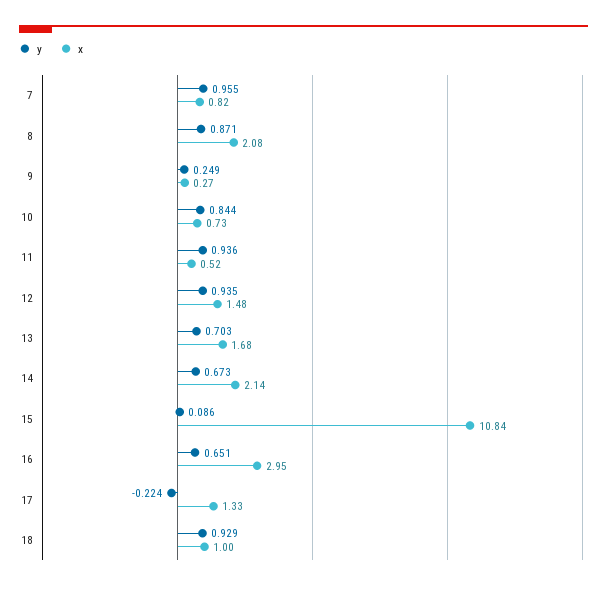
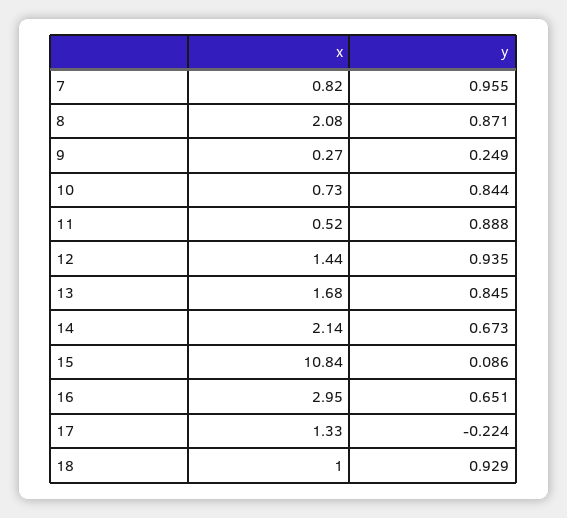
  {
    "y": {
      "7": 0.955,
      "8": 0.871,
      "9": 0.249,
      "10": 0.844,
-     "11": 0.936,
+     "11": 0.888,
      "12": 0.935,
-     "13": 0.703,
+     "13": 0.845,
      "14": 0.673,
      "15": 0.086,
      "16": 0.651,
      "17": -0.224,
      "18": 0.929
    },
    "x": {
      "7": 0.82,
      "8": 2.08,
      "9": 0.27,
      "10": 0.73,
      "11": 0.52,
-     "12": 1.48,
+     "12": 1.44,
      "13": 1.68,
      "14": 2.14,
      "15": 10.84,
      "16": 2.95,
      "17": 1.33,
      "18": 1
    }
  }

